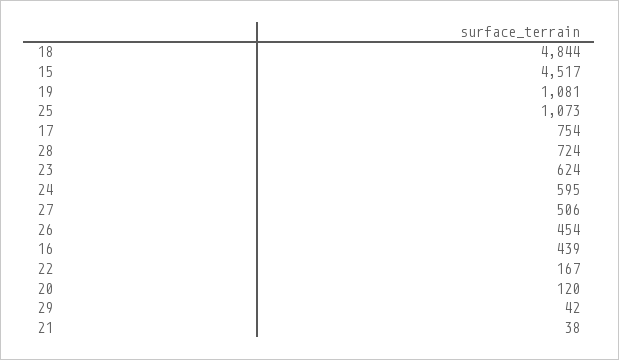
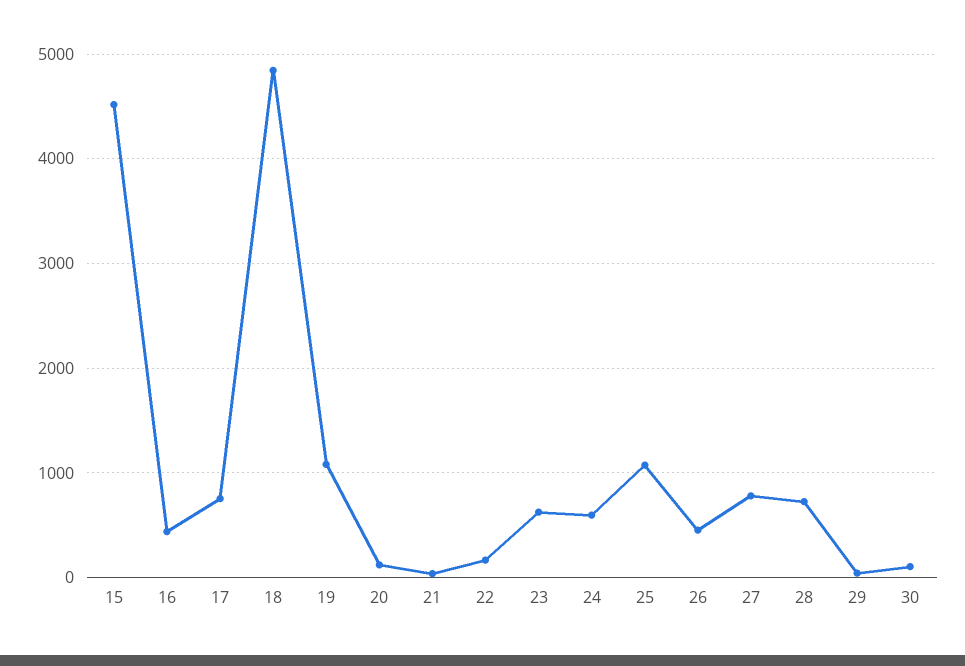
  {
    "18": 4844,
    "15": 4517,
    "19": 1081,
    "25": 1073,
    "17": 754,
    "28": 724,
    "23": 624,
    "24": 595,
-   "27": 506,
+   "27": 800,
    "26": 454,
    "16": 439,
    "22": 167,
    "20": 120,
    "29": 42,
-   "21": 38
+   "21": 38,
+   "30": 100
  }

